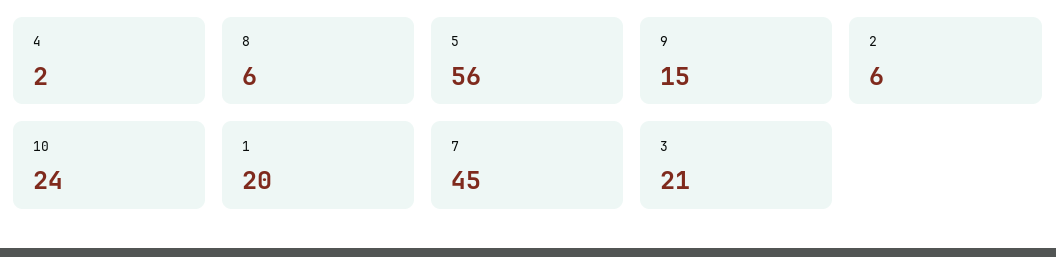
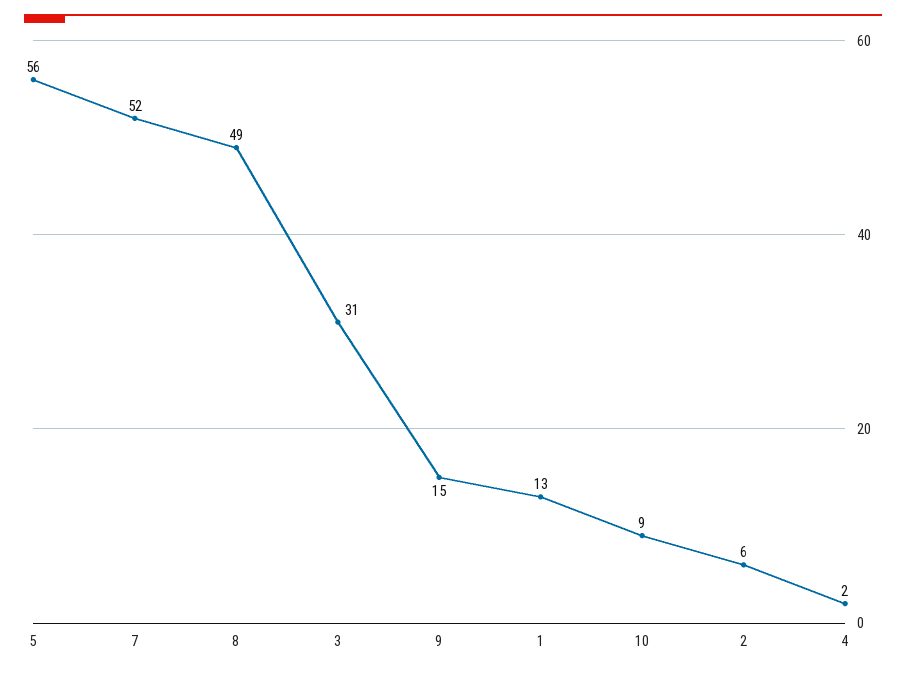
  {
    "4": 2,
-   "8": 6,
+   "8": 49,
    "5": 56,
    "9": 15,
    "2": 6,
-   "10": 24,
+   "10": 9,
-   "1": 20,
+   "1": 13,
-   "7": 45,
+   "7": 52,
-   "3": 21
+   "3": 31
  }

